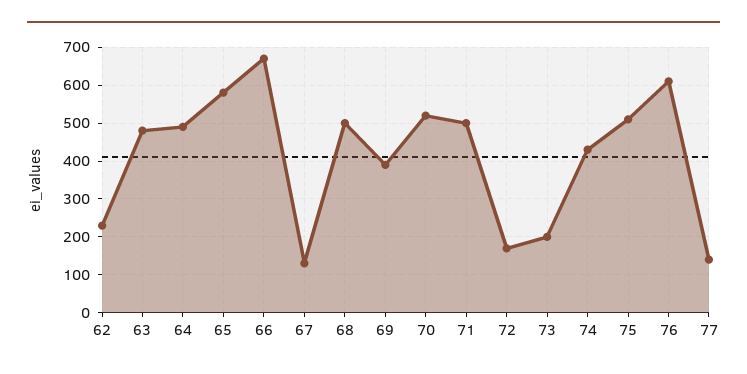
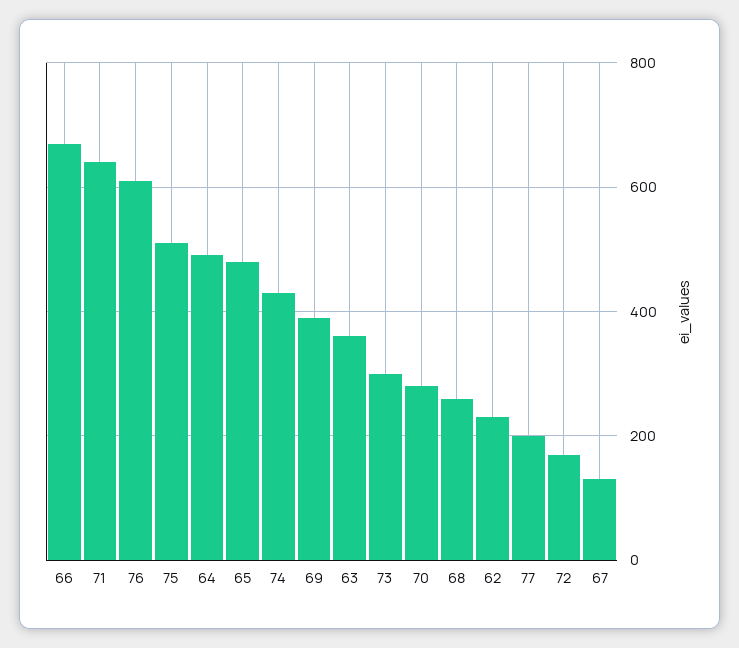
  {
    "62": 240,
-   "63": 480,
+   "63": 360,
    "64": 500,
-   "65": 580,
+   "65": 480,
    "66": 680,
    "67": 140,
-   "68": 500,
+   "68": 260,
    "69": 400,
-   "70": 520,
+   "70": 280,
-   "71": 500,
+   "71": 640,
    "72": 180,
-   "73": 200,
+   "73": 300,
    "74": 440,
    "75": 520,
    "76": 620,
-   "77": 140
+   "77": 200
  }

